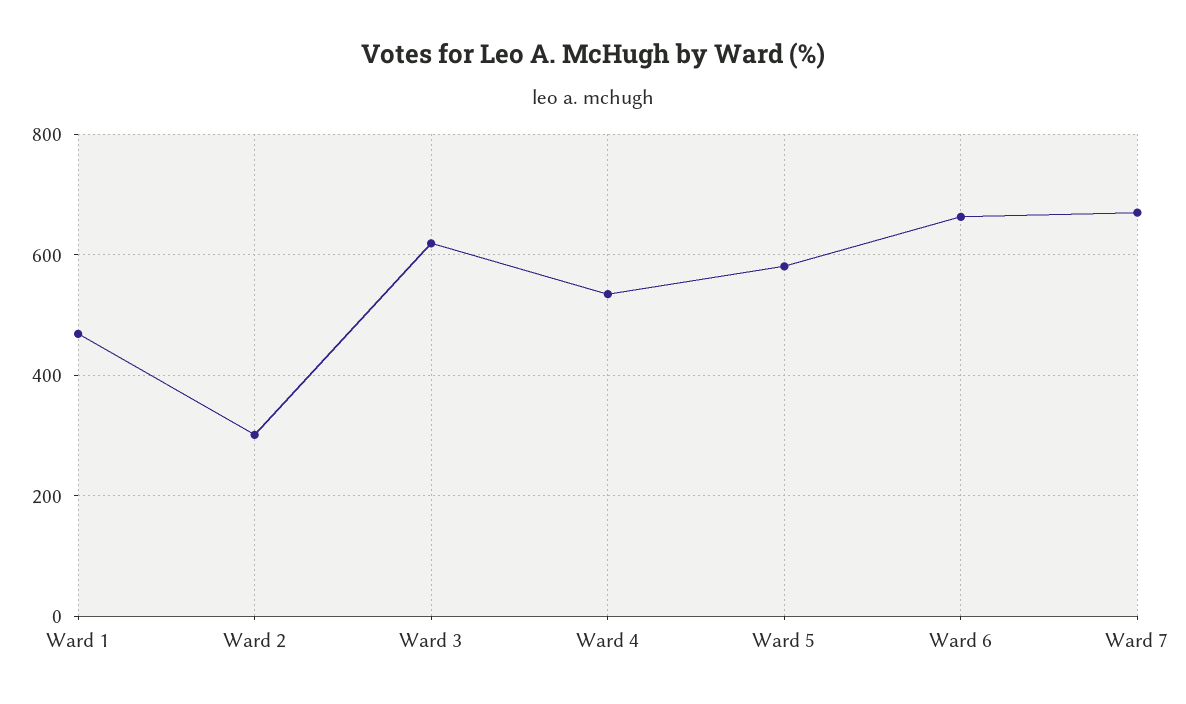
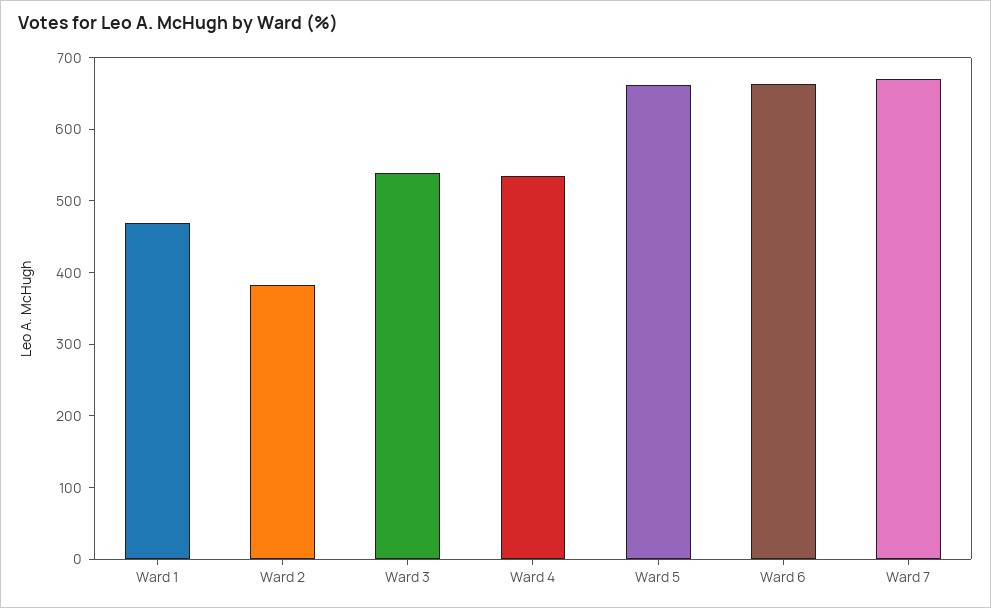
  {
    "Ward 1": 460,
-   "Ward 2": 300,
+   "Ward 2": 380,
-   "Ward 3": 620,
+   "Ward 3": 540,
    "Ward 4": 540,
-   "Ward 5": 580,
+   "Ward 5": 660,
    "Ward 6": 660,
    "Ward 7": 680
  }

